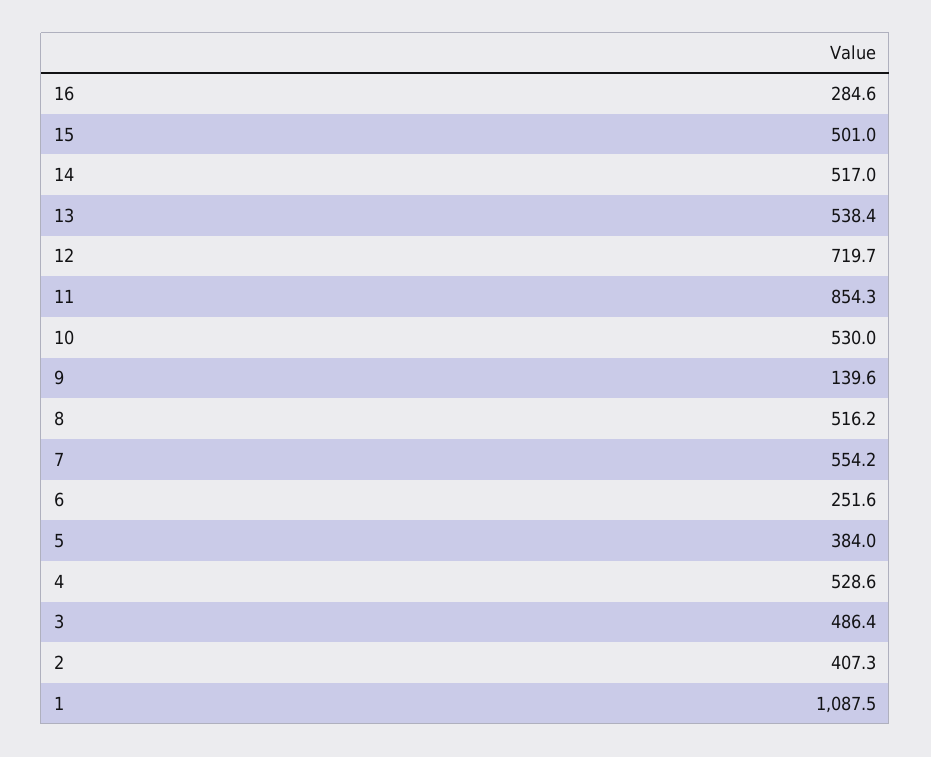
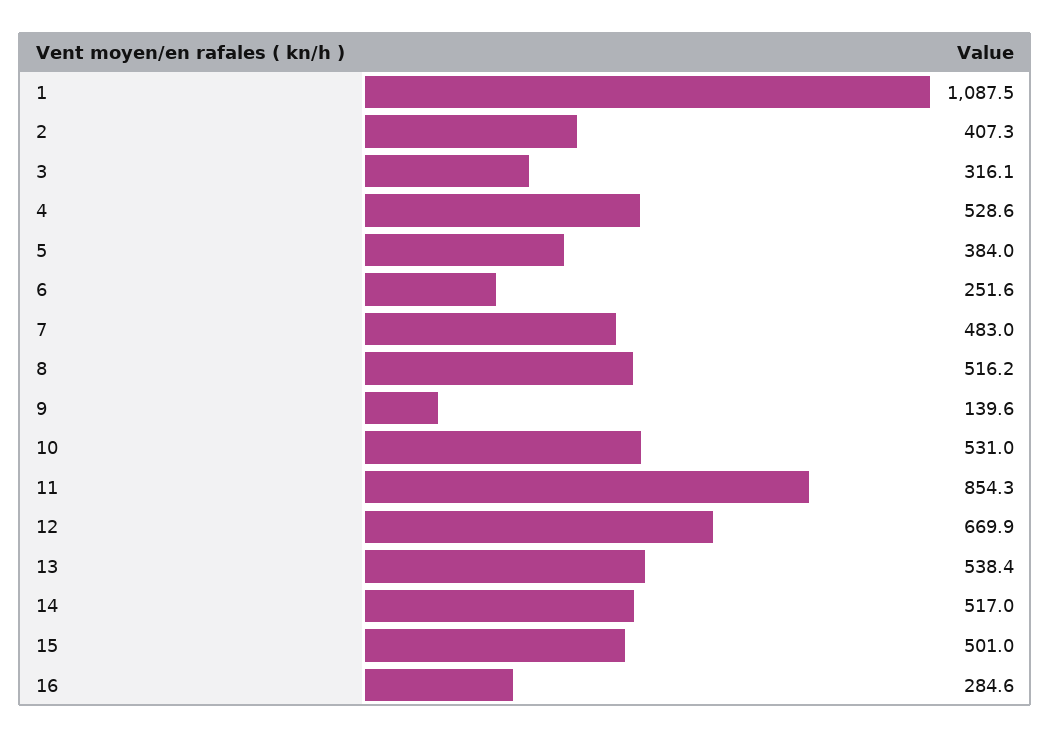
  {
    "16": 284.6,
    "15": 501,
    "14": 517,
    "13": 538.4,
-   "12": 719.7,
+   "12": 669.9,
    "11": 854.3,
-   "10": 530,
+   "10": 531,
    "9": 139.6,
    "8": 516.2,
-   "7": 554.2,
+   "7": 483,
    "6": 251.6,
    "5": 384,
    "4": 528.6,
-   "3": 486.4,
+   "3": 316.1,
    "2": 407.3,
    "1": 1087.5
  }

